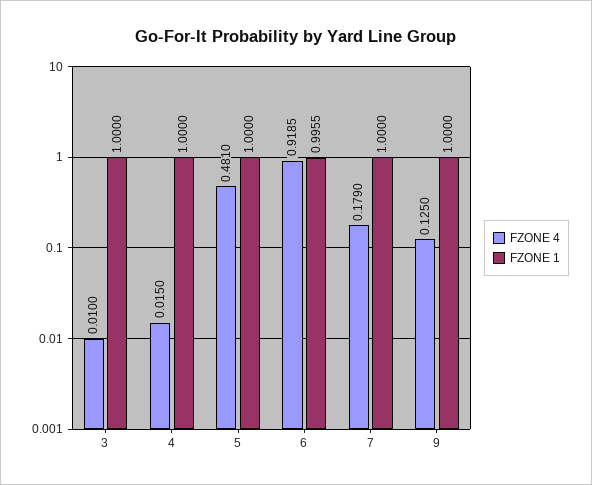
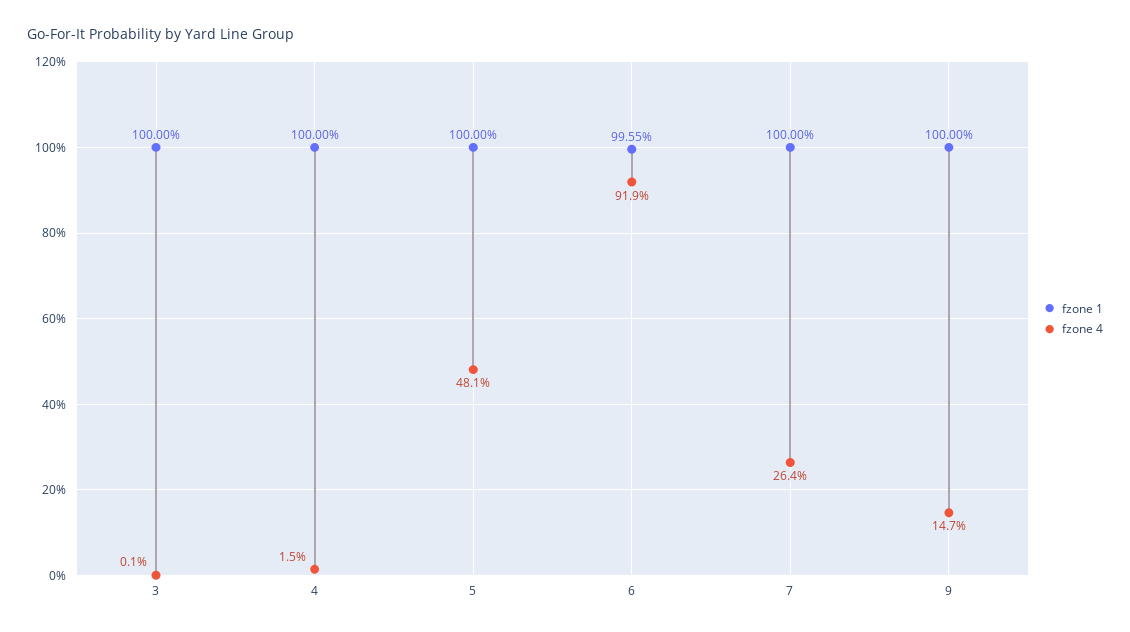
  {
    "FZONE 4": {
-     "3": 0.01,
+     "3": 0.001,
      "4": 0.015,
      "5": 0.481,
      "6": 0.9185,
-     "7": 0.179,
+     "7": 0.264,
-     "9": 0.125
+     "9": 0.147
    },
    "FZONE 1": {
      "3": 1,
      "4": 1,
      "5": 1,
      "6": 0.9955,
      "7": 1,
      "9": 1
    }
  }

